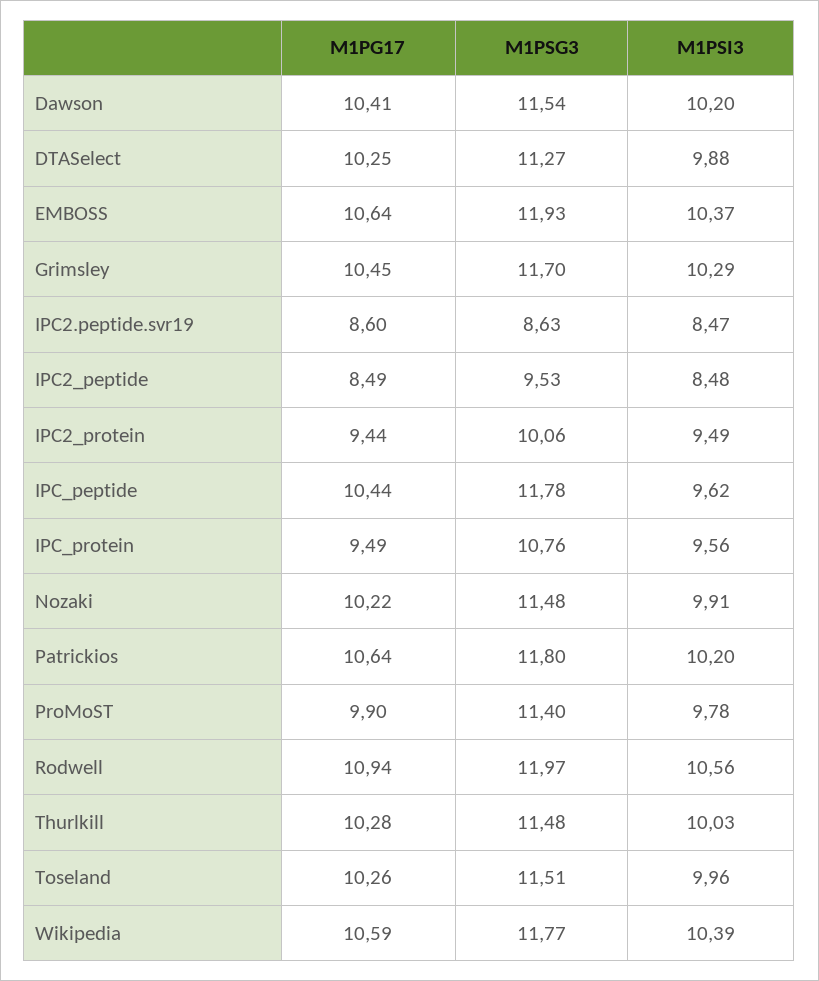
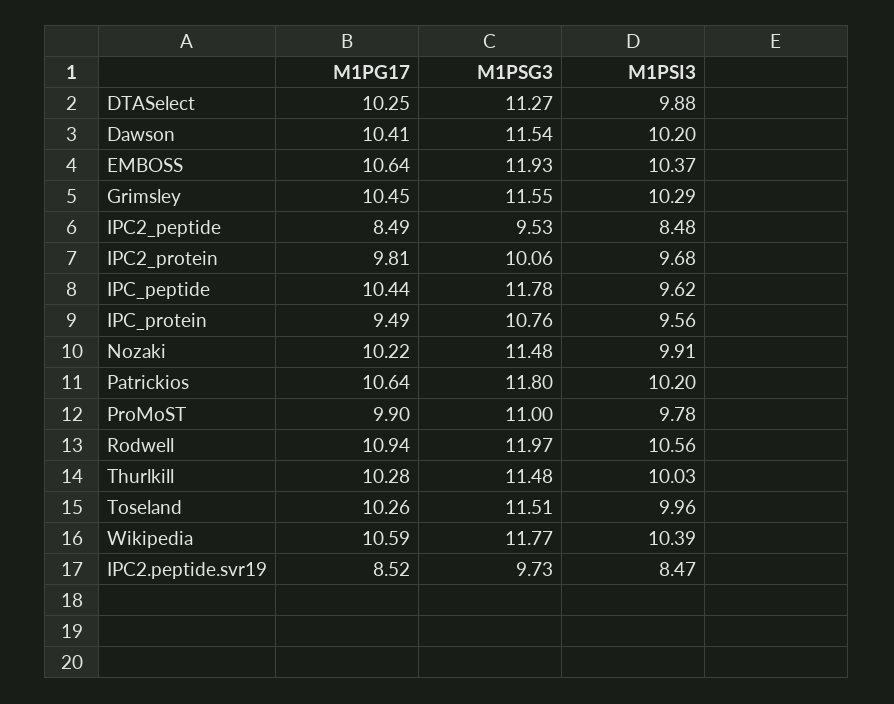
  {
    "M1PG17": {
      "Dawson": 10.41,
      "DTASelect": 10.25,
      "EMBOSS": 10.64,
      "Grimsley": 10.45,
-     "IPC2.peptide.svr19": 8.6,
+     "IPC2.peptide.svr19": 8.52,
      "IPC2_peptide": 8.49,
-     "IPC2_protein": 9.44,
+     "IPC2_protein": 9.81,
      "IPC_peptide": 10.44,
      "IPC_protein": 9.49,
      "Nozaki": 10.22,
      "Patrickios": 10.64,
      "ProMoST": 9.9,
      "Rodwell": 10.94,
      "Thurlkill": 10.28,
      "Toseland": 10.26,
      "Wikipedia": 10.59
    },
    "M1PSG3": {
      "Dawson": 11.54,
      "DTASelect": 11.27,
      "EMBOSS": 11.93,
-     "Grimsley": 11.7,
+     "Grimsley": 11.55,
-     "IPC2.peptide.svr19": 8.63,
+     "IPC2.peptide.svr19": 9.73,
      "IPC2_peptide": 9.53,
      "IPC2_protein": 10.06,
      "IPC_peptide": 11.78,
      "IPC_protein": 10.76,
      "Nozaki": 11.48,
      "Patrickios": 11.8,
-     "ProMoST": 11.4,
+     "ProMoST": 11,
      "Rodwell": 11.97,
      "Thurlkill": 11.48,
      "Toseland": 11.51,
      "Wikipedia": 11.77
    },
    "M1PSI3": {
      "Dawson": 10.2,
      "DTASelect": 9.88,
      "EMBOSS": 10.37,
      "Grimsley": 10.29,
      "IPC2.peptide.svr19": 8.47,
      "IPC2_peptide": 8.48,
-     "IPC2_protein": 9.49,
+     "IPC2_protein": 9.68,
      "IPC_peptide": 9.62,
      "IPC_protein": 9.56,
      "Nozaki": 9.91,
      "Patrickios": 10.2,
      "ProMoST": 9.78,
      "Rodwell": 10.56,
      "Thurlkill": 10.03,
      "Toseland": 9.96,
      "Wikipedia": 10.39
    }
  }

